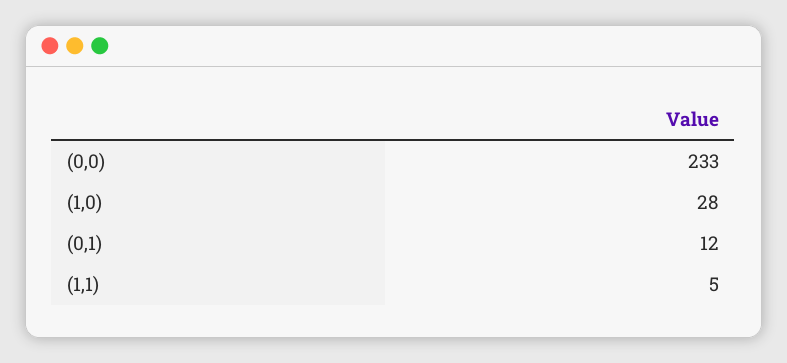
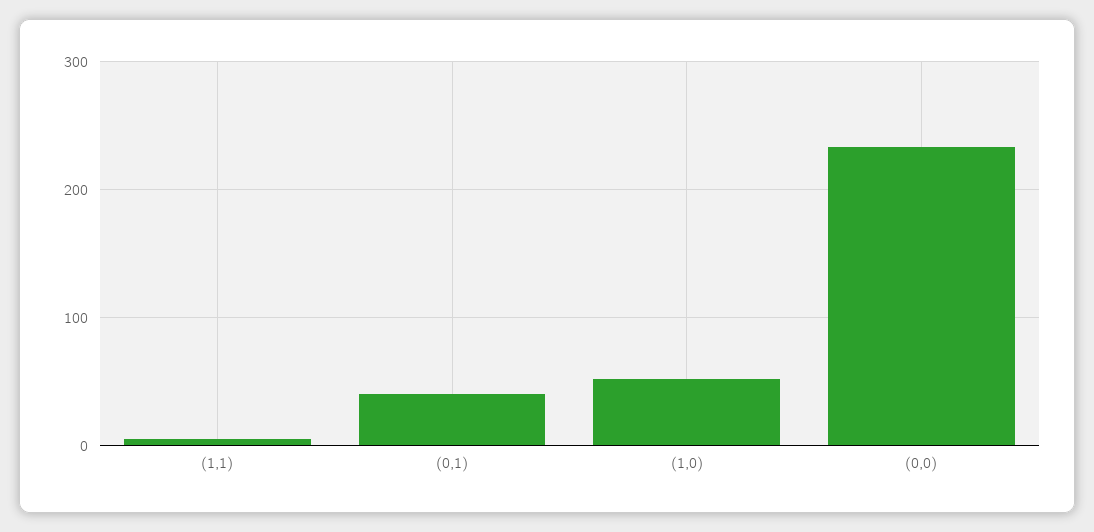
  {
    "(0,0)": 233,
-   "(1,0)": 28,
+   "(1,0)": 50,
-   "(0,1)": 12,
+   "(0,1)": 40,
    "(1,1)": 5
  }

